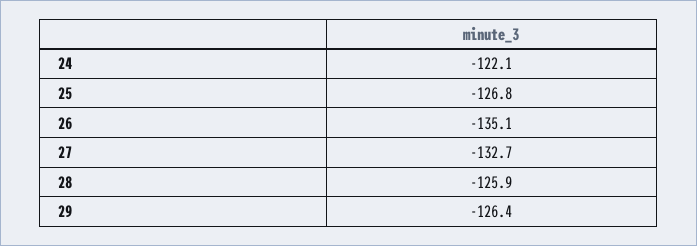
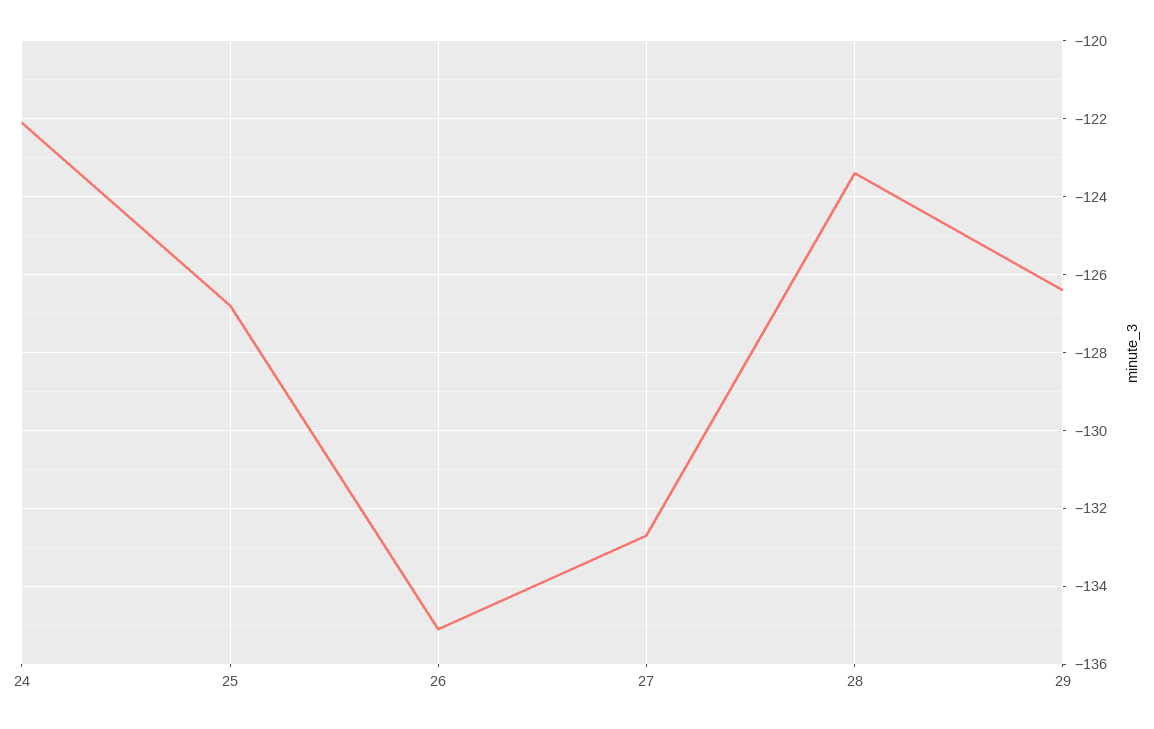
  {
    "24": -122.1,
    "25": -126.8,
    "26": -135.1,
    "27": -132.7,
-   "28": -125.9,
+   "28": -123.5,
    "29": -126.4
  }

